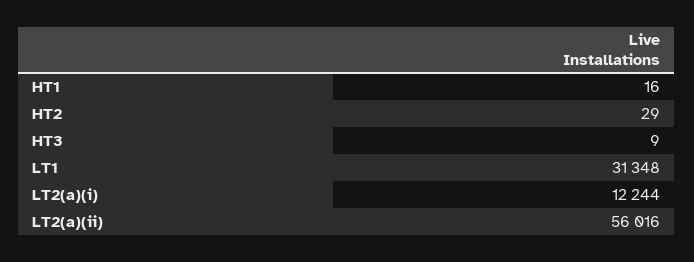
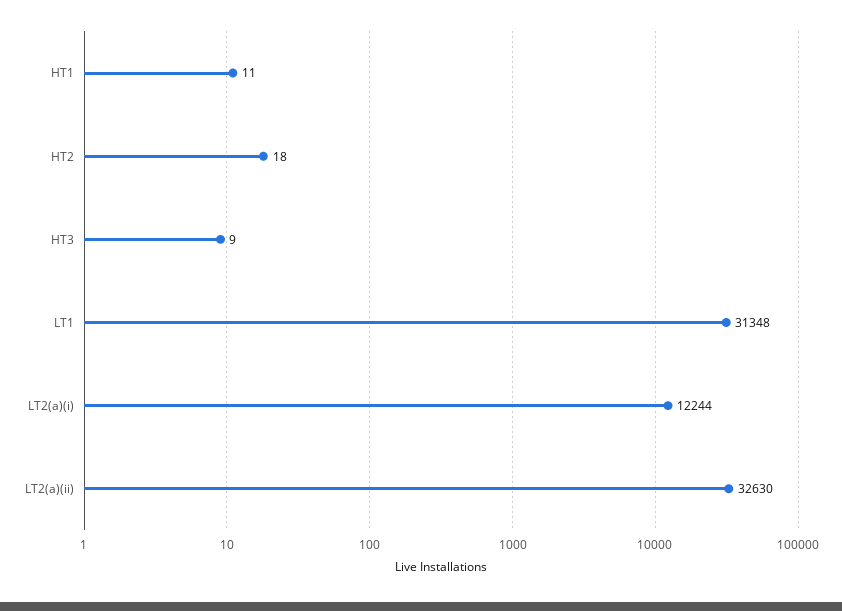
  {
-   "HT1": 16,
+   "HT1": 11,
-   "HT2": 29,
+   "HT2": 18,
    "HT3": 9,
    "LT1": 31348,
    "LT2(a)(i)": 12244,
-   "LT2(a)(ii)": 56016
+   "LT2(a)(ii)": 32630
  }

